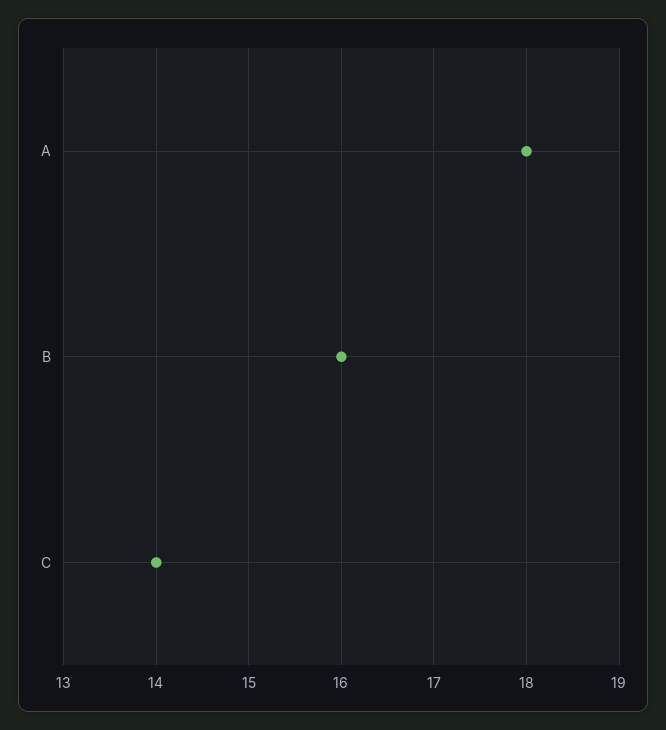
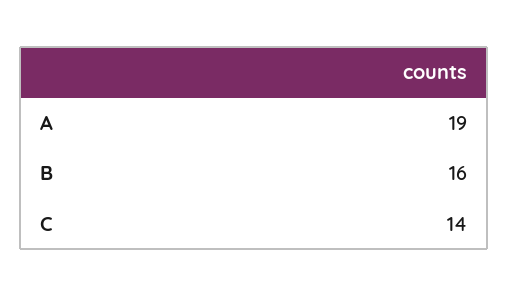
  {
-   "A": 18,
+   "A": 19,
    "B": 16,
    "C": 14
  }

